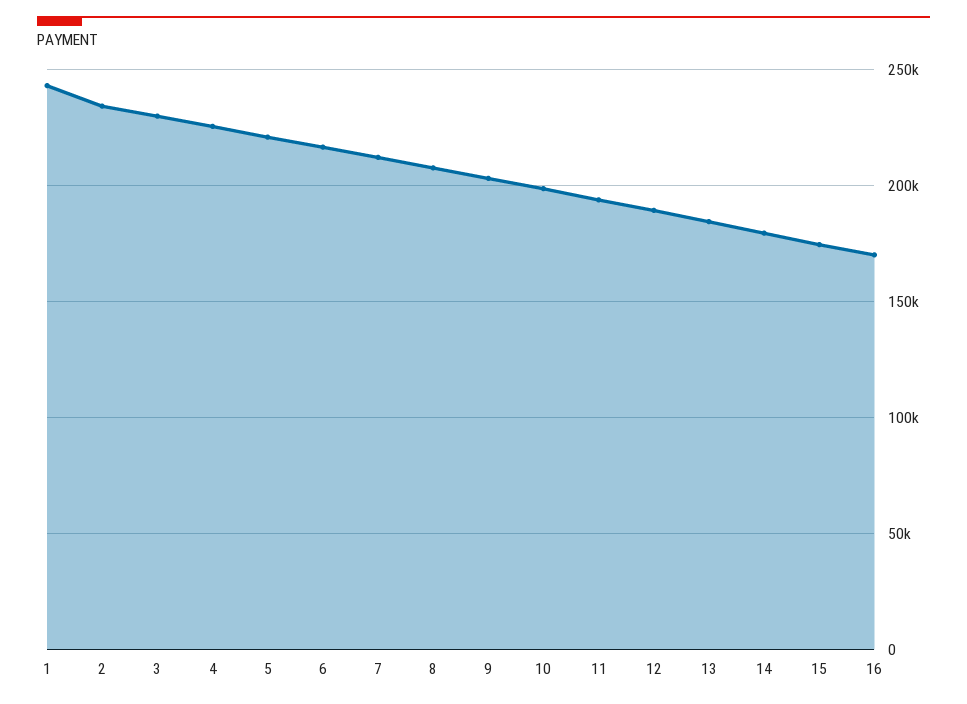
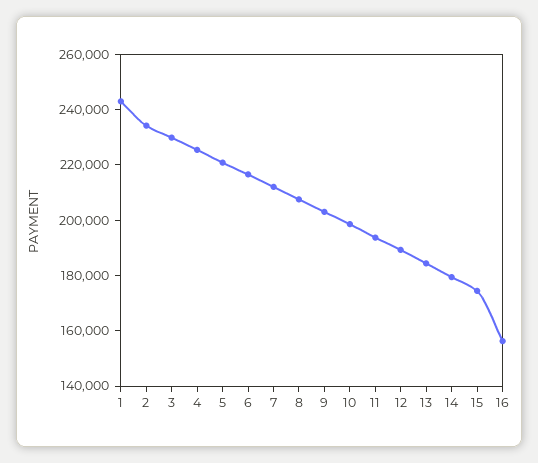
  {
    "1": 245000,
    "2": 235000,
    "3": 230000,
    "4": 225000,
    "5": 220000,
    "6": 215000,
    "7": 210000,
    "8": 205000,
    "9": 205000,
    "10": 200000,
    "11": 195000,
    "12": 190000,
    "13": 185000,
    "14": 180000,
    "15": 175000,
-   "16": 170000
+   "16": 155000
  }

